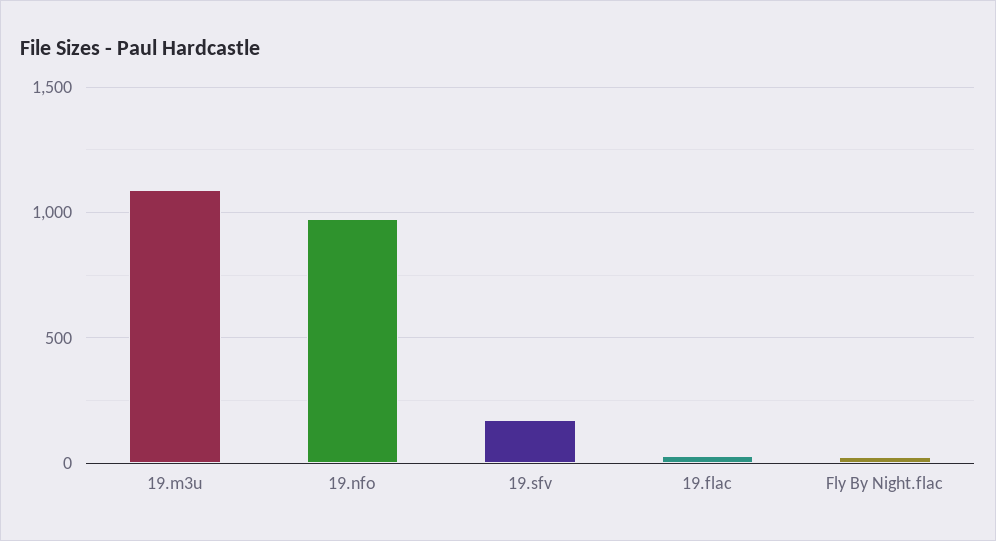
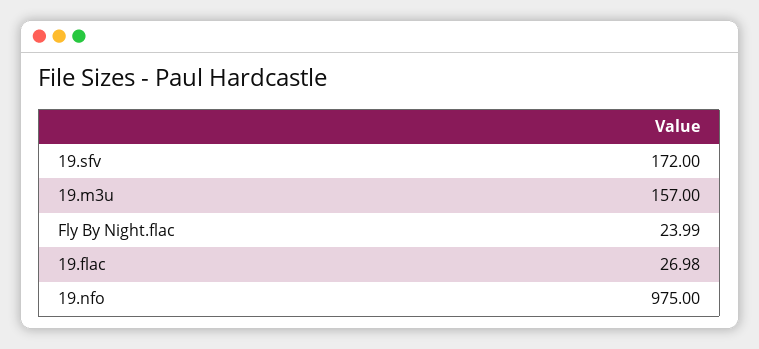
  {
-   "19.m3u": 1100,
+   "19.m3u": 157,
    "19.nfo": 975,
    "19.sfv": 172,
    "19.flac": 26.98,
    "Fly By Night.flac": 23.99
  }

